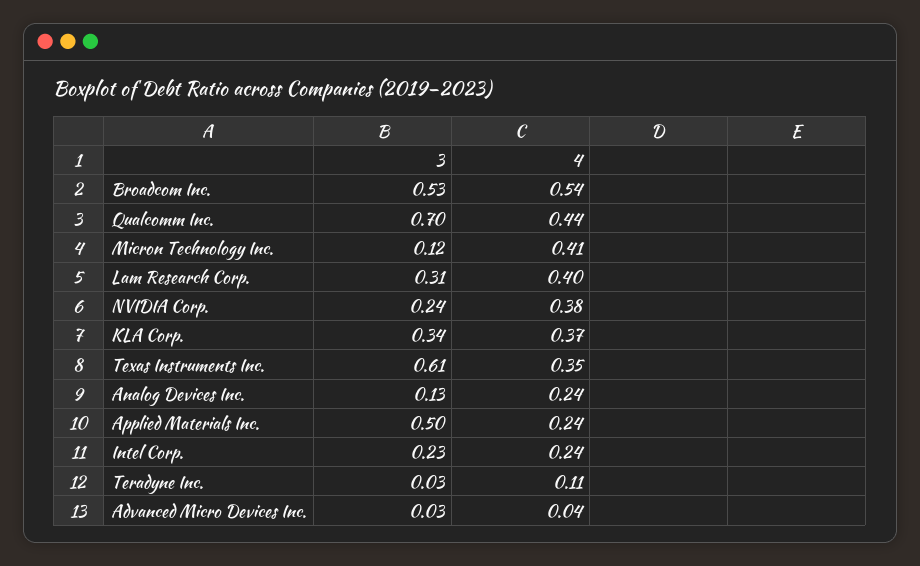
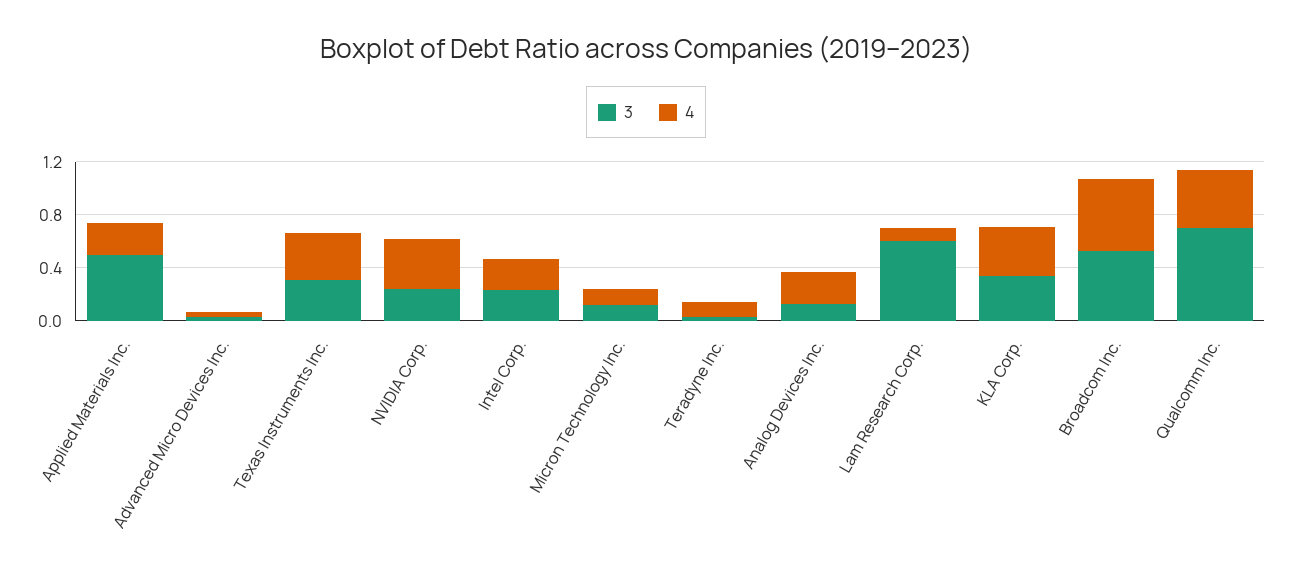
  {
    "3": {
      "Broadcom Inc.": 0.53,
      "Qualcomm Inc.": 0.7,
      "Micron Technology Inc.": 0.12,
-     "Lam Research Corp.": 0.31,
+     "Lam Research Corp.": 0.6,
      "NVIDIA Corp.": 0.24,
      "KLA Corp.": 0.34,
-     "Texas Instruments Inc.": 0.61,
+     "Texas Instruments Inc.": 0.3,
      "Analog Devices Inc.": 0.13,
      "Applied Materials Inc.": 0.5,
      "Intel Corp.": 0.23,
      "Teradyne Inc.": 0.03,
      "Advanced Micro Devices Inc.": 0.03
    },
    "4": {
      "Broadcom Inc.": 0.54,
      "Qualcomm Inc.": 0.44,
-     "Micron Technology Inc.": 0.41,
+     "Micron Technology Inc.": 0.1,
-     "Lam Research Corp.": 0.4,
+     "Lam Research Corp.": 0.1,
      "NVIDIA Corp.": 0.38,
      "KLA Corp.": 0.37,
      "Texas Instruments Inc.": 0.35,
      "Analog Devices Inc.": 0.24,
      "Applied Materials Inc.": 0.24,
      "Intel Corp.": 0.24,
      "Teradyne Inc.": 0.11,
      "Advanced Micro Devices Inc.": 0.04
    }
  }

